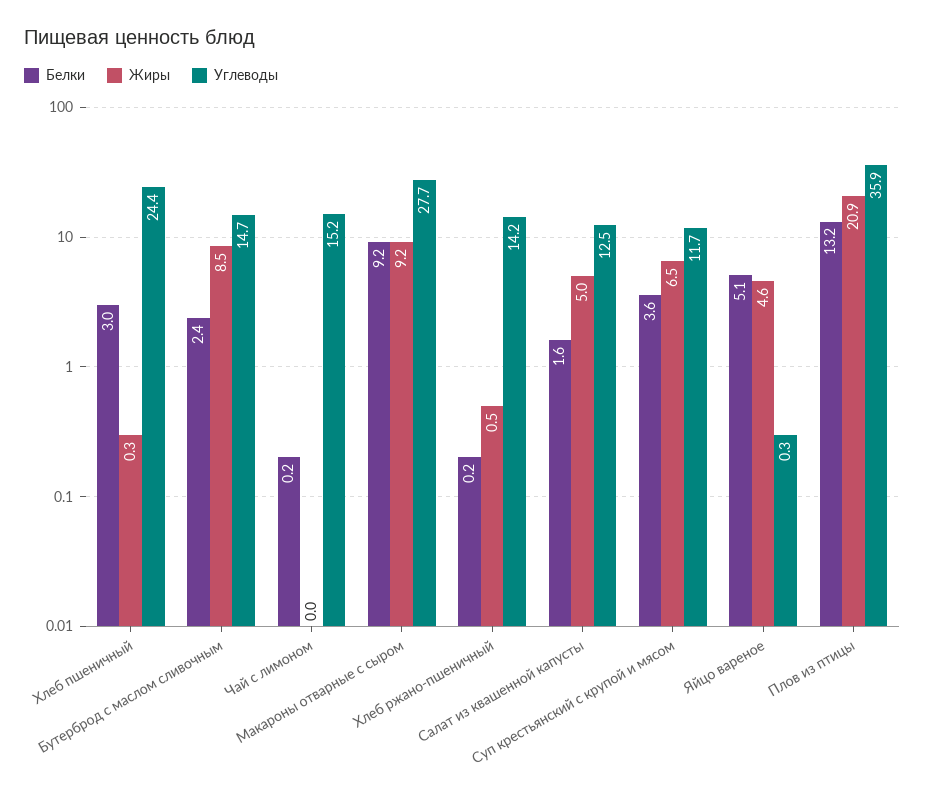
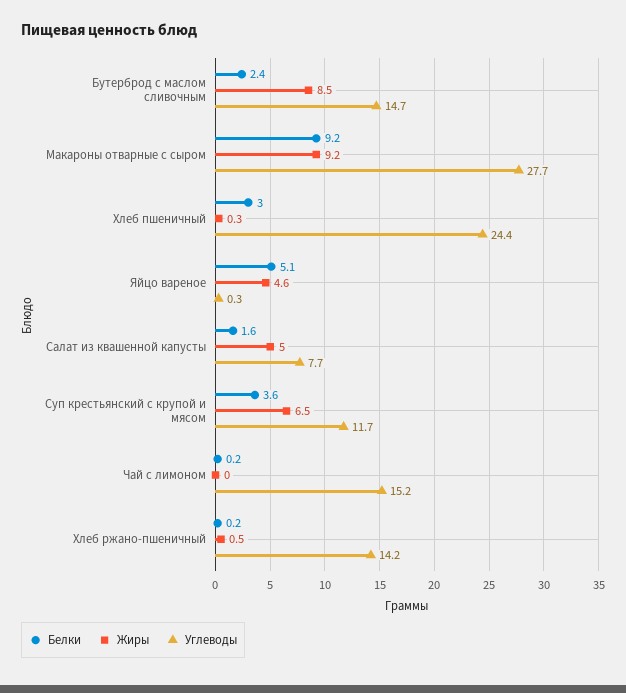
  {
    "Белки": {
      "Хлеб пшеничный": 3,
      "Бутерброд с маслом сливочным": 2.4,
      "Чай с лимоном": 0.2,
      "Макароны отварные с сыром": 9.2,
      "Хлеб ржано-пшеничный": 0.2,
      "Салат из квашенной капусты": 1.6,
      "Суп крестьянский с крупой и мясом": 3.6,
-     "Яйцо вареное": 5.1,
+     "Яйцо вареное": 5.1
-     "Плов из птицы": 13.2
    },
    "Жиры": {
      "Хлеб пшеничный": 0.3,
      "Бутерброд с маслом сливочным": 8.5,
      "Чай с лимоном": 0,
      "Макароны отварные с сыром": 9.2,
      "Хлеб ржано-пшеничный": 0.5,
      "Салат из квашенной капусты": 5,
      "Суп крестьянский с крупой и мясом": 6.5,
-     "Яйцо вареное": 4.6,
+     "Яйцо вареное": 4.6
-     "Плов из птицы": 20.9
    },
    "Углеводы": {
      "Хлеб пшеничный": 24.4,
      "Бутерброд с маслом сливочным": 14.7,
      "Чай с лимоном": 15.2,
      "Макароны отварные с сыром": 27.7,
      "Хлеб ржано-пшеничный": 14.2,
-     "Салат из квашенной капусты": 12.5,
+     "Салат из квашенной капусты": 7.7,
      "Суп крестьянский с крупой и мясом": 11.7,
-     "Яйцо вареное": 0.3,
+     "Яйцо вареное": 0.3
-     "Плов из птицы": 35.9
    }
  }

